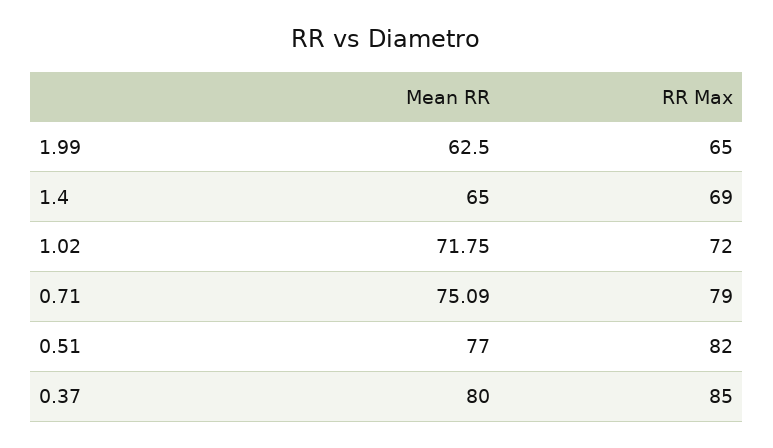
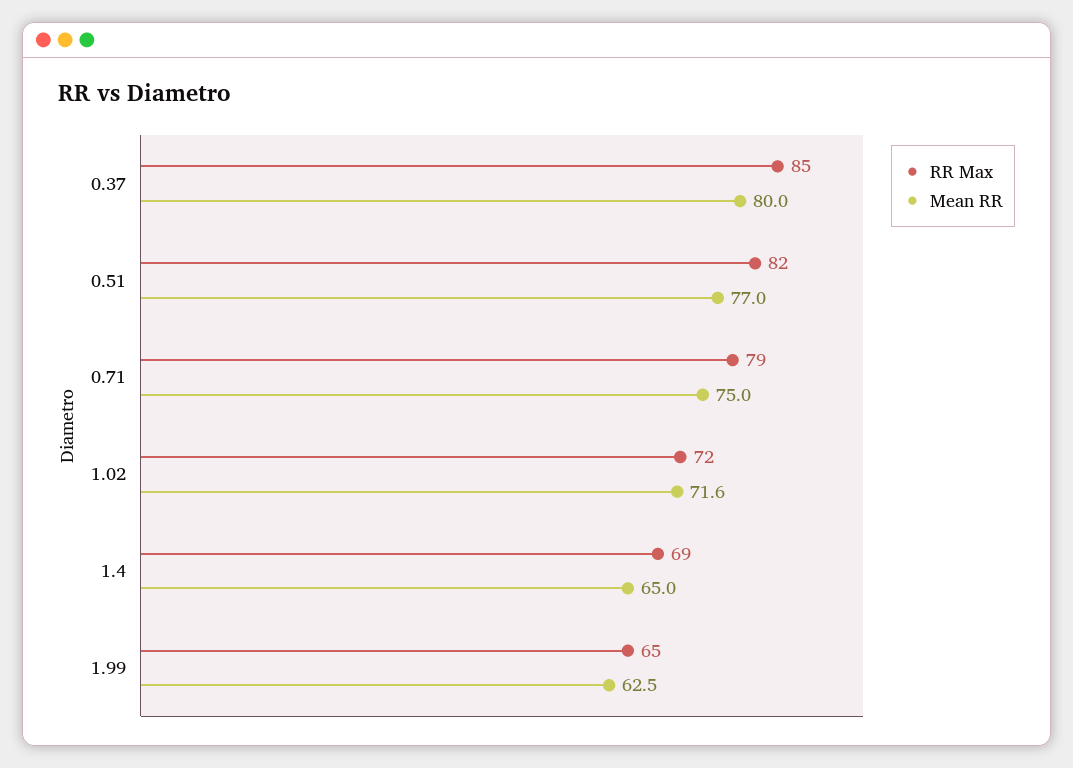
  {
    "Mean RR": {
      "1.99": 62.5,
      "1.4": 65,
-     "1.02": 71.75,
+     "1.02": 71.6,
-     "0.71": 75.09,
+     "0.71": 75,
      "0.51": 77,
      "0.37": 80
    },
    "RR Max": {
      "1.99": 65,
      "1.4": 69,
      "1.02": 72,
      "0.71": 79,
      "0.51": 82,
      "0.37": 85
    }
  }

